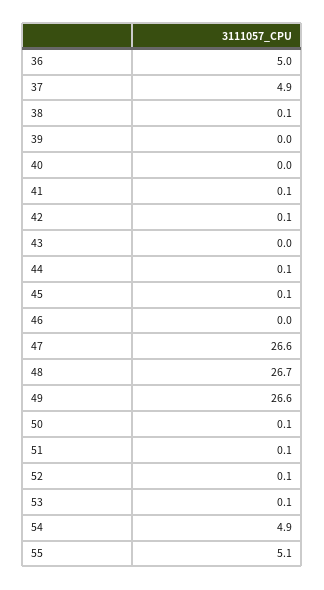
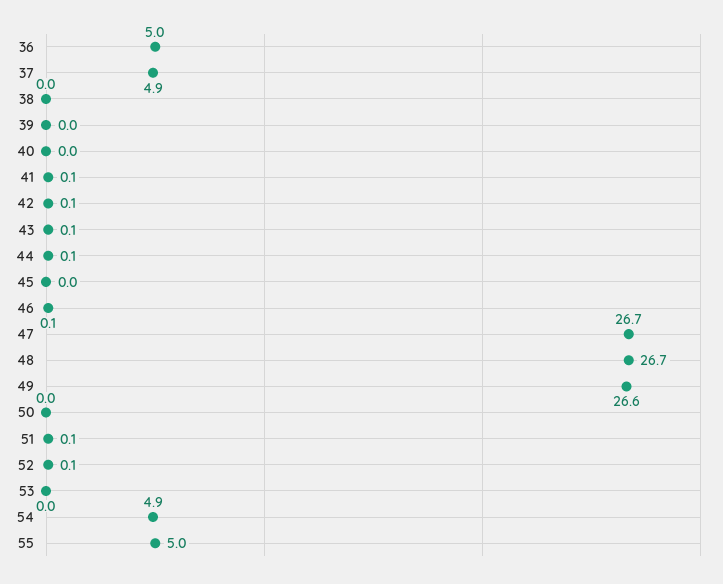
  {
    "36": 5,
    "37": 4.9,
-   "38": 0.1,
+   "38": 0,
    "39": 0,
    "40": 0,
    "41": 0.1,
    "42": 0.1,
-   "43": 0,
+   "43": 0.1,
    "44": 0.1,
-   "45": 0.1,
+   "45": 0,
-   "46": 0,
+   "46": 0.1,
-   "47": 26.6,
+   "47": 26.7,
    "48": 26.7,
    "49": 26.6,
-   "50": 0.1,
+   "50": 0,
    "51": 0.1,
    "52": 0.1,
-   "53": 0.1,
+   "53": 0,
    "54": 4.9,
-   "55": 5.1
+   "55": 5
  }

